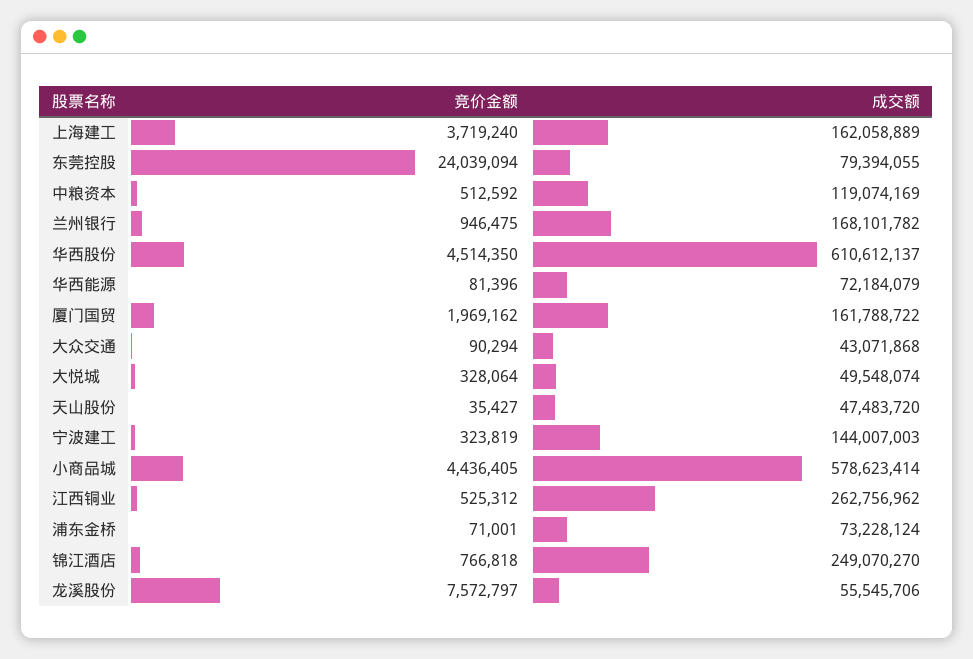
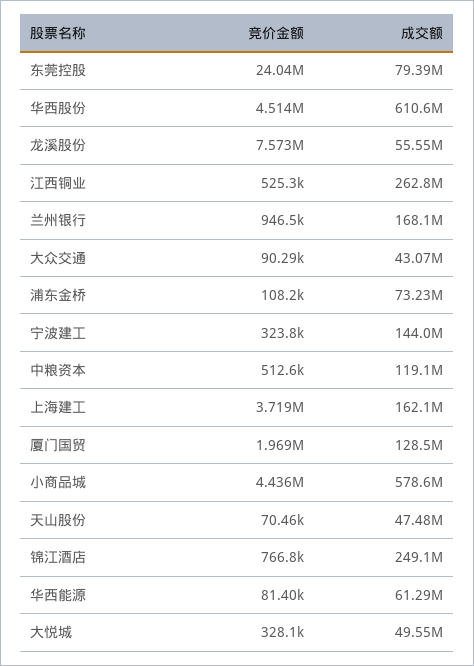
  {
    "竞价金额": {
      "上海建工": 3719240,
      "东莞控股": 24039094,
      "中粮资本": 512592,
      "兰州银行": 946475,
      "华西股份": 4514350,
      "华西能源": 81396,
      "厦门国贸": 1969162,
      "大众交通": 90294,
      "大悦城": 328064,
-     "天山股份": 35427,
+     "天山股份": 70460,
      "宁波建工": 323819,
      "小商品城": 4436405,
      "江西铜业": 525312,
-     "浦东金桥": 71001,
+     "浦东金桥": 108200,
      "锦江酒店": 766818,
      "龙溪股份": 7572797
    },
    "成交额": {
      "上海建工": 162058889,
      "东莞控股": 79394055,
      "中粮资本": 119074169,
      "兰州银行": 168101782,
      "华西股份": 610612137,
-     "华西能源": 72184079,
+     "华西能源": 61290000,
-     "厦门国贸": 161788722,
+     "厦门国贸": 128500000,
      "大众交通": 43071868,
      "大悦城": 49548074,
      "天山股份": 47483720,
      "宁波建工": 144007003,
      "小商品城": 578623414,
      "江西铜业": 262756962,
      "浦东金桥": 73228124,
      "锦江酒店": 249070270,
      "龙溪股份": 55545706
    }
  }

